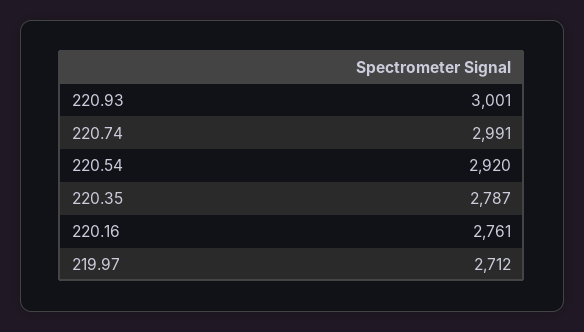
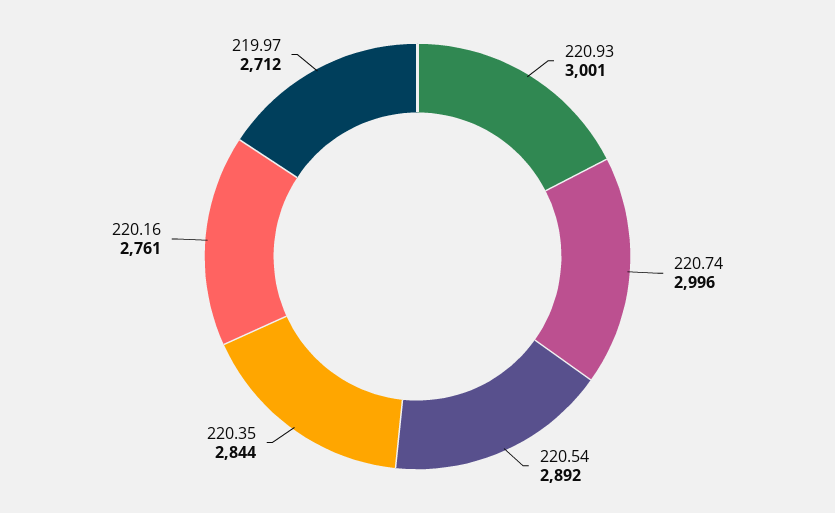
  {
    "220.93": 3001,
-   "220.74": 2991,
+   "220.74": 2996,
-   "220.54": 2920,
+   "220.54": 2892,
-   "220.35": 2787,
+   "220.35": 2844,
    "220.16": 2761,
    "219.97": 2712
  }

